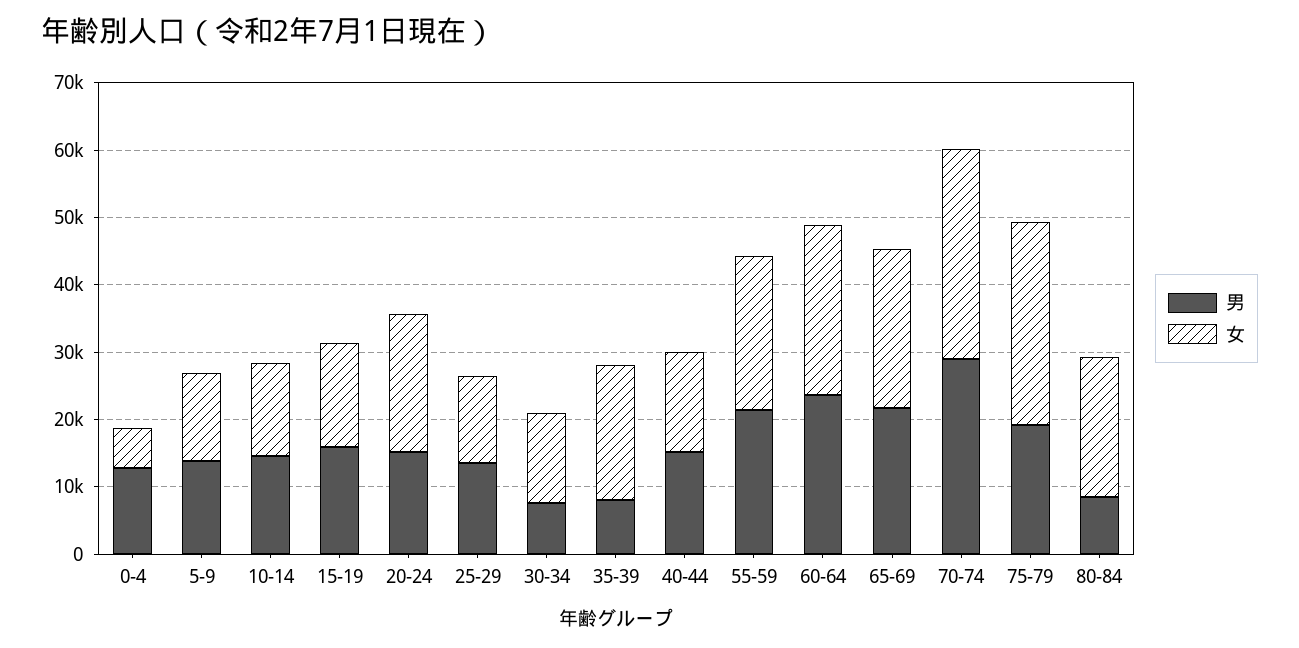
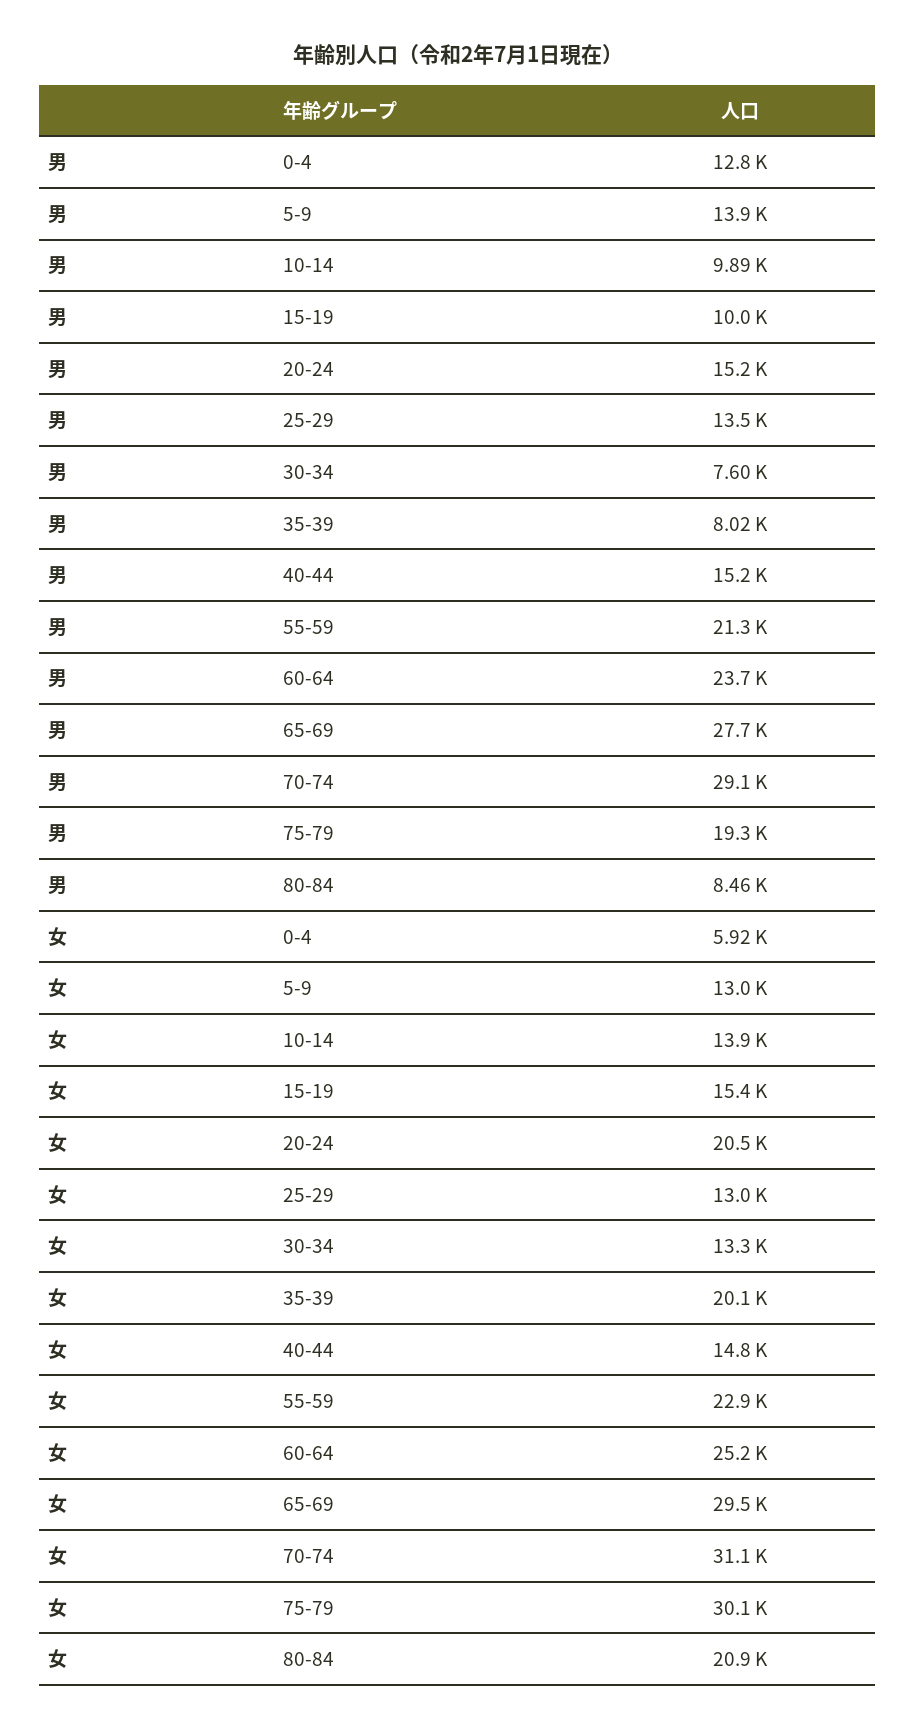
  {
    "男": {
      "0-4": 12800,
      "5-9": 13900,
-     "10-14": 14000,
+     "10-14": 9890,
-     "15-19": 16000,
+     "15-19": 10000,
      "20-24": 15200,
      "25-29": 13500,
      "30-34": 7600,
      "35-39": 8020,
      "40-44": 15200,
      "55-59": 21300,
      "60-64": 23700,
-     "65-69": 22000,
+     "65-69": 27700,
      "70-74": 29100,
      "75-79": 19300,
      "80-84": 8460
    },
    "女": {
      "0-4": 5920,
      "5-9": 13000,
      "10-14": 13900,
      "15-19": 15400,
      "20-24": 20500,
      "25-29": 13000,
      "30-34": 13300,
      "35-39": 20100,
      "40-44": 14800,
      "55-59": 22900,
      "60-64": 25200,
-     "65-69": 24000,
+     "65-69": 29500,
      "70-74": 31100,
      "75-79": 30100,
      "80-84": 20900
    }
  }

